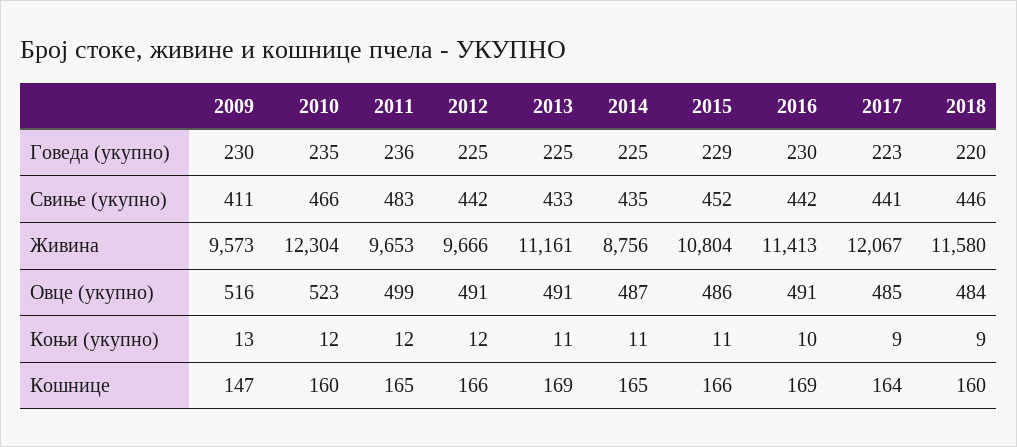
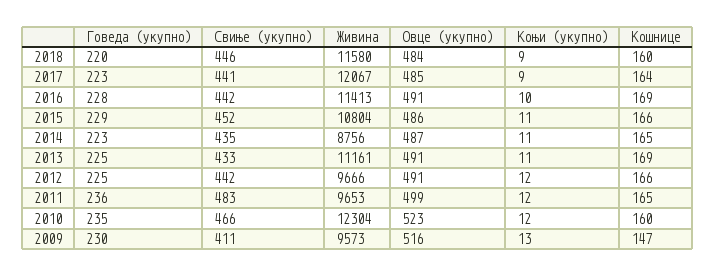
  {
    "2009": {
      "Говеда (укупно)": 230,
      "Свиње (укупно)": 411,
      "Живина": 9573,
      "Овце (укупно)": 516,
      "Коњи (укупно)": 13,
      "Кошнице": 147
    },
    "2010": {
      "Говеда (укупно)": 235,
      "Свиње (укупно)": 466,
      "Живина": 12304,
      "Овце (укупно)": 523,
      "Коњи (укупно)": 12,
      "Кошнице": 160
    },
    "2011": {
      "Говеда (укупно)": 236,
      "Свиње (укупно)": 483,
      "Живина": 9653,
      "Овце (укупно)": 499,
      "Коњи (укупно)": 12,
      "Кошнице": 165
    },
    "2012": {
      "Говеда (укупно)": 225,
      "Свиње (укупно)": 442,
      "Живина": 9666,
      "Овце (укупно)": 491,
      "Коњи (укупно)": 12,
      "Кошнице": 166
    },
    "2013": {
      "Говеда (укупно)": 225,
      "Свиње (укупно)": 433,
      "Живина": 11161,
      "Овце (укупно)": 491,
      "Коњи (укупно)": 11,
      "Кошнице": 169
    },
    "2014": {
-     "Говеда (укупно)": 225,
+     "Говеда (укупно)": 223,
      "Свиње (укупно)": 435,
      "Живина": 8756,
      "Овце (укупно)": 487,
      "Коњи (укупно)": 11,
      "Кошнице": 165
    },
    "2015": {
      "Говеда (укупно)": 229,
      "Свиње (укупно)": 452,
      "Живина": 10804,
      "Овце (укупно)": 486,
      "Коњи (укупно)": 11,
      "Кошнице": 166
    },
    "2016": {
-     "Говеда (укупно)": 230,
+     "Говеда (укупно)": 228,
      "Свиње (укупно)": 442,
      "Живина": 11413,
      "Овце (укупно)": 491,
      "Коњи (укупно)": 10,
      "Кошнице": 169
    },
    "2017": {
      "Говеда (укупно)": 223,
      "Свиње (укупно)": 441,
      "Живина": 12067,
      "Овце (укупно)": 485,
      "Коњи (укупно)": 9,
      "Кошнице": 164
    },
    "2018": {
      "Говеда (укупно)": 220,
      "Свиње (укупно)": 446,
      "Живина": 11580,
      "Овце (укупно)": 484,
      "Коњи (укупно)": 9,
      "Кошнице": 160
    }
  }

